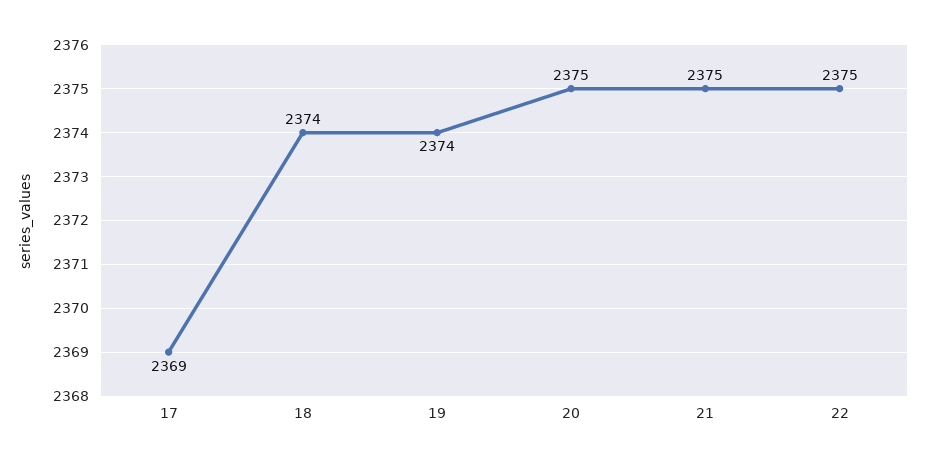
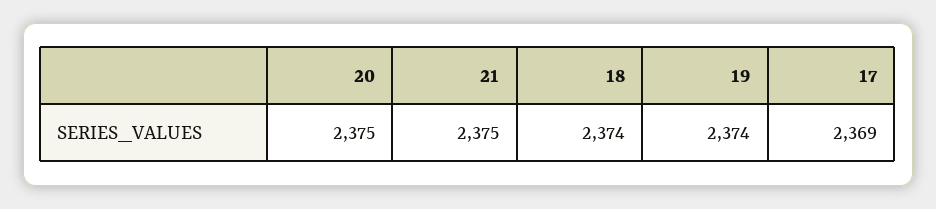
  {
    "17": 2369,
    "18": 2374,
    "19": 2374,
    "20": 2375,
-   "21": 2375,
+   "21": 2375
-   "22": 2375
  }

